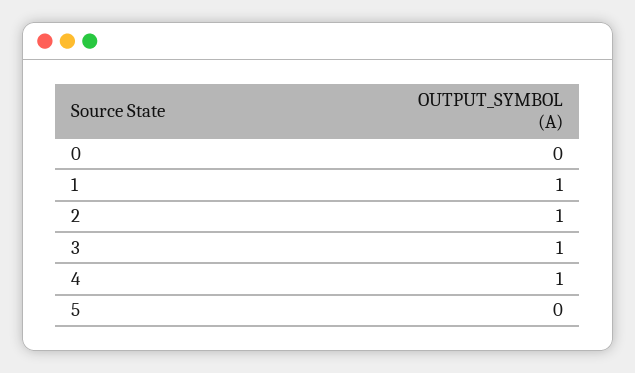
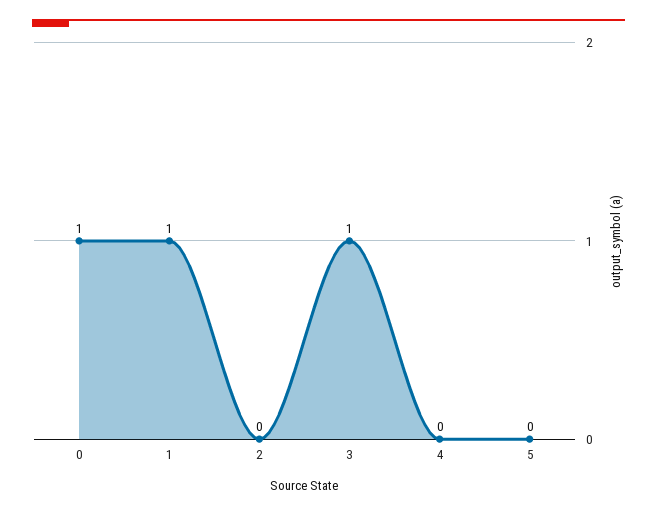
  {
-   "0": 0,
+   "0": 1,
    "1": 1,
-   "2": 1,
+   "2": 0,
    "3": 1,
-   "4": 1,
+   "4": 0,
    "5": 0
  }

